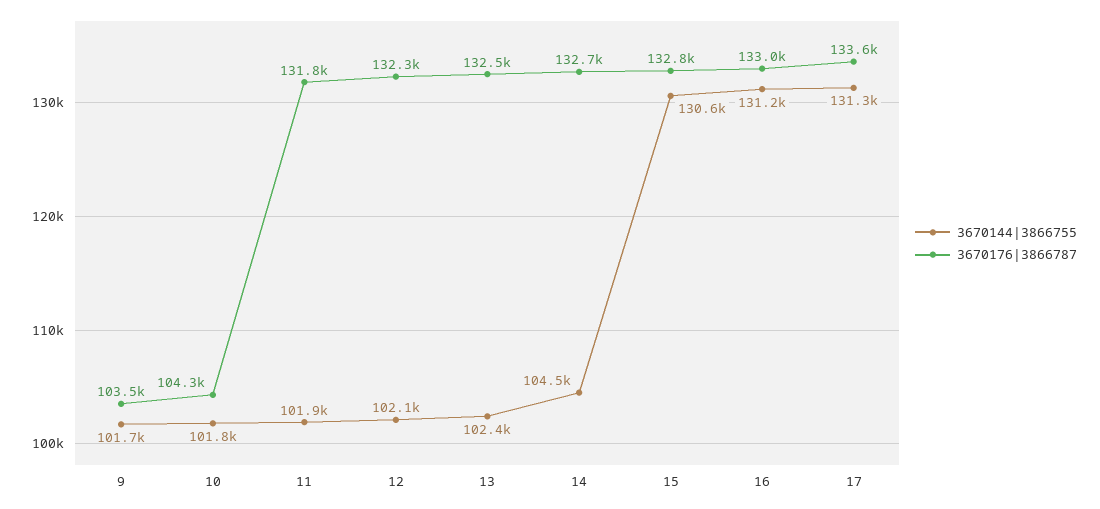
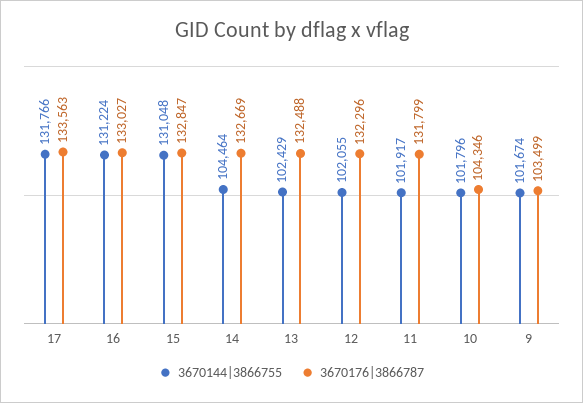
  {
    "3670144|3866755": {
      "9": 101674,
      "10": 101796,
      "11": 101917,
      "12": 102055,
      "13": 102429,
      "14": 104464,
-     "15": 130600,
+     "15": 131048,
      "16": 131224,
-     "17": 131300
+     "17": 131766
    },
    "3670176|3866787": {
      "9": 103499,
      "10": 104346,
      "11": 131799,
      "12": 132296,
      "13": 132488,
      "14": 132669,
      "15": 132847,
      "16": 133027,
      "17": 133563
    }
  }

